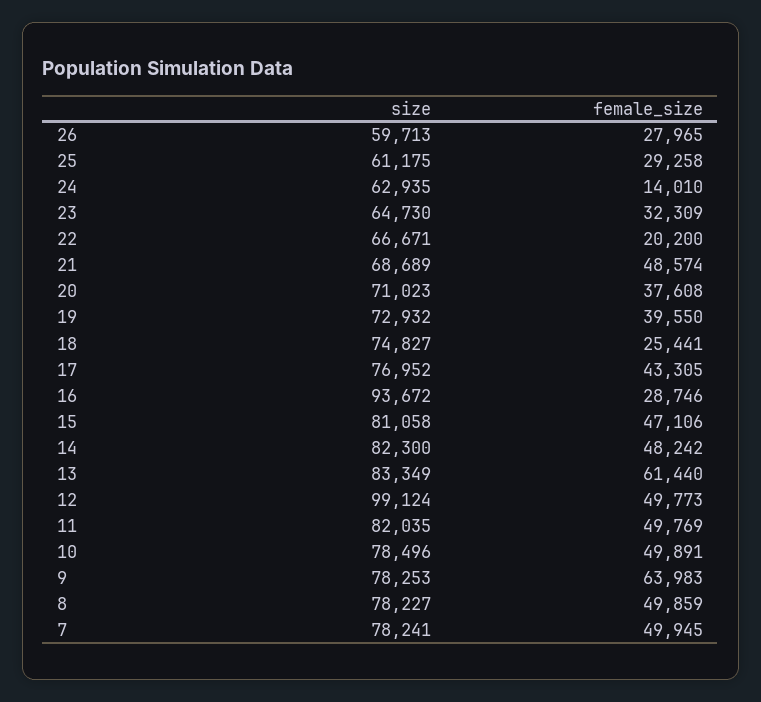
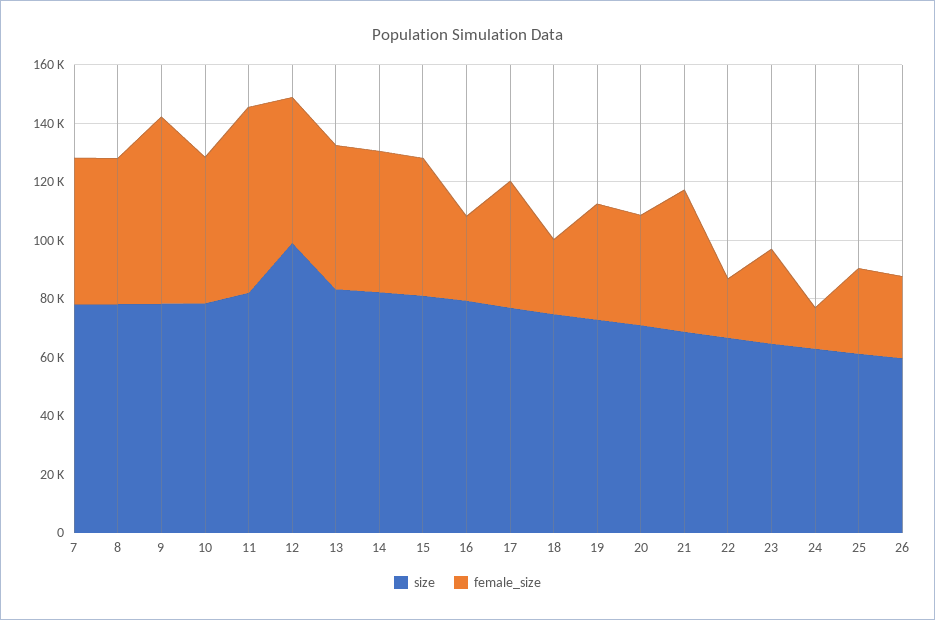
  {
    "size": {
      "26": 59713,
      "25": 61175,
      "24": 62935,
      "23": 64730,
      "22": 66671,
      "21": 68689,
      "20": 71023,
      "19": 72932,
      "18": 74827,
      "17": 76952,
-     "16": 93672,
+     "16": 80000,
      "15": 81058,
      "14": 82300,
      "13": 83349,
      "12": 99124,
      "11": 82035,
      "10": 78496,
      "9": 78253,
      "8": 78227,
      "7": 78241
    },
    "female_size": {
      "26": 27965,
      "25": 29258,
      "24": 14010,
      "23": 32309,
      "22": 20200,
      "21": 48574,
      "20": 37608,
      "19": 39550,
      "18": 25441,
      "17": 43305,
      "16": 28746,
      "15": 47106,
      "14": 48242,
-     "13": 61440,
+     "13": 50000,
      "12": 49773,
-     "11": 49769,
+     "11": 65000,
      "10": 49891,
      "9": 63983,
      "8": 49859,
      "7": 49945
    }
  }

